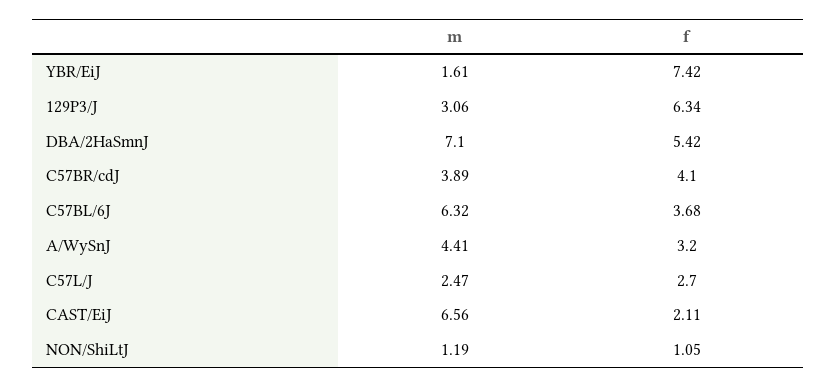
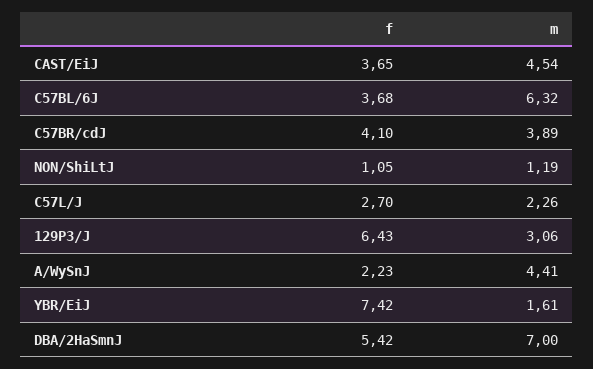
  {
    "m": {
      "YBR/EiJ": 1.61,
      "129P3/J": 3.06,
-     "DBA/2HaSmnJ": 7.1,
+     "DBA/2HaSmnJ": 7,
      "C57BR/cdJ": 3.89,
      "C57BL/6J": 6.32,
      "A/WySnJ": 4.41,
-     "C57L/J": 2.47,
+     "C57L/J": 2.26,
-     "CAST/EiJ": 6.56,
+     "CAST/EiJ": 4.54,
      "NON/ShiLtJ": 1.19
    },
    "f": {
      "YBR/EiJ": 7.42,
-     "129P3/J": 6.34,
+     "129P3/J": 6.43,
      "DBA/2HaSmnJ": 5.42,
      "C57BR/cdJ": 4.1,
      "C57BL/6J": 3.68,
-     "A/WySnJ": 3.2,
+     "A/WySnJ": 2.23,
      "C57L/J": 2.7,
-     "CAST/EiJ": 2.11,
+     "CAST/EiJ": 3.65,
      "NON/ShiLtJ": 1.05
    }
  }

